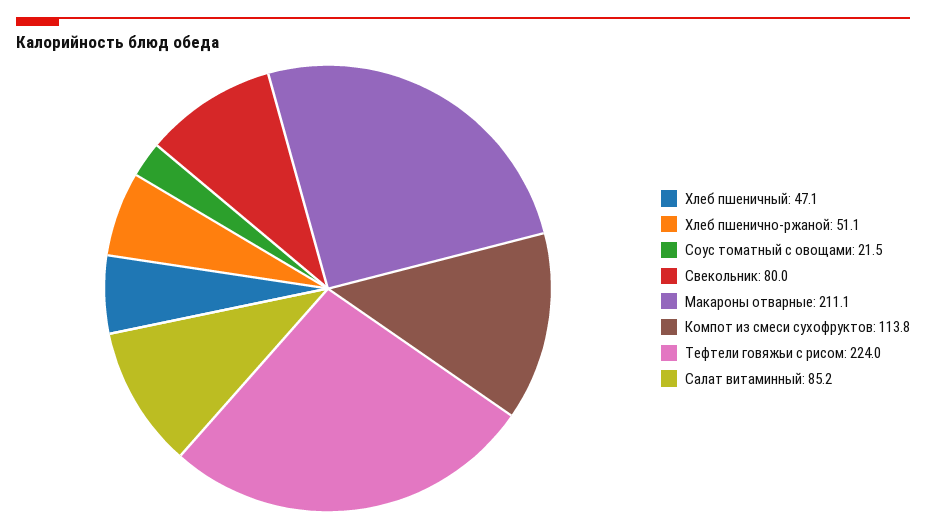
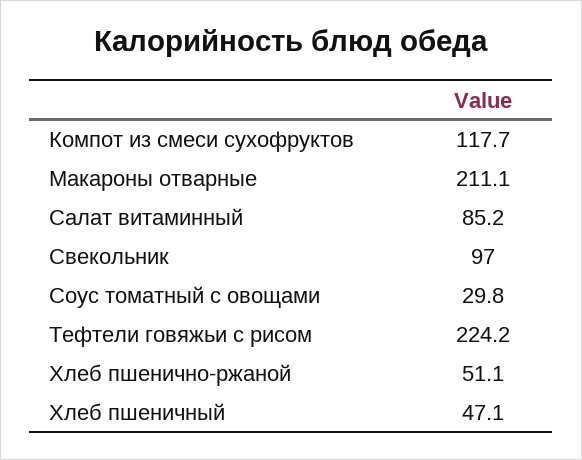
  {
    "Хлеб пшеничный": 47.1,
    "Хлеб пшенично-ржаной": 51.1,
-   "Соус томатный с овощами": 21.5,
+   "Соус томатный с овощами": 29.8,
-   "Свекольник": 80,
+   "Свекольник": 97,
    "Макароны отварные": 211.1,
-   "Компот из смеси сухофруктов": 113.8,
+   "Компот из смеси сухофруктов": 117.7,
-   "Тефтели говяжьи с рисом": 224,
+   "Тефтели говяжьи с рисом": 224.2,
    "Салат витаминный": 85.2
  }

